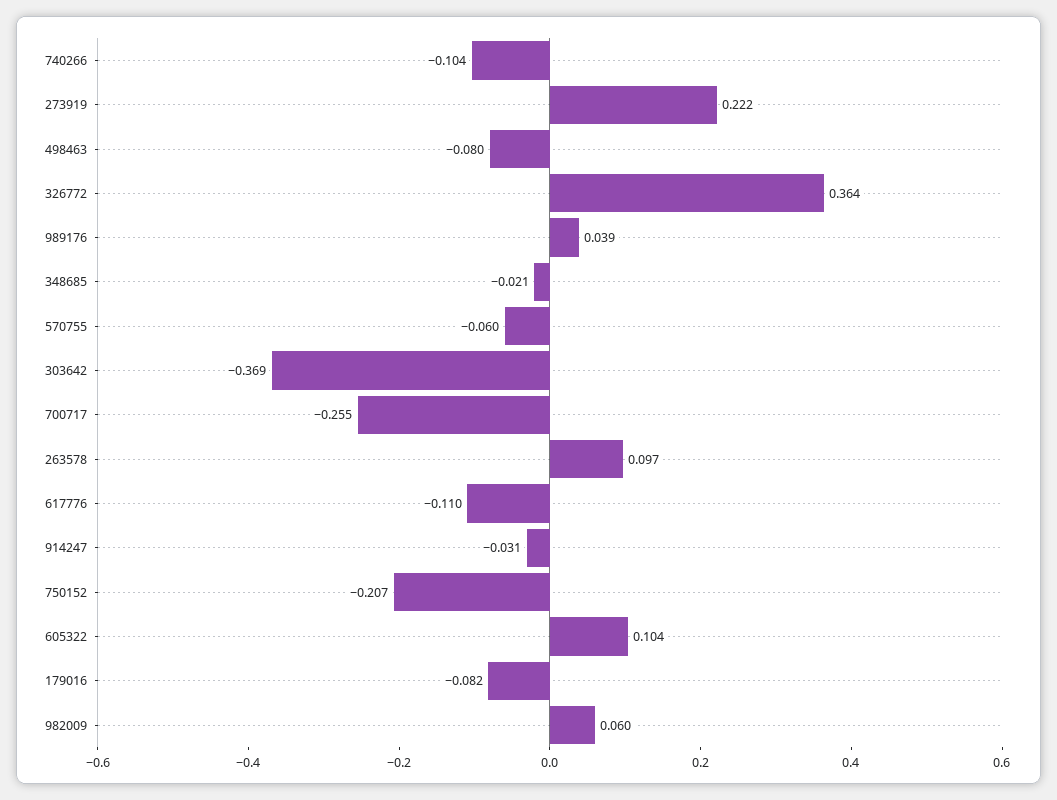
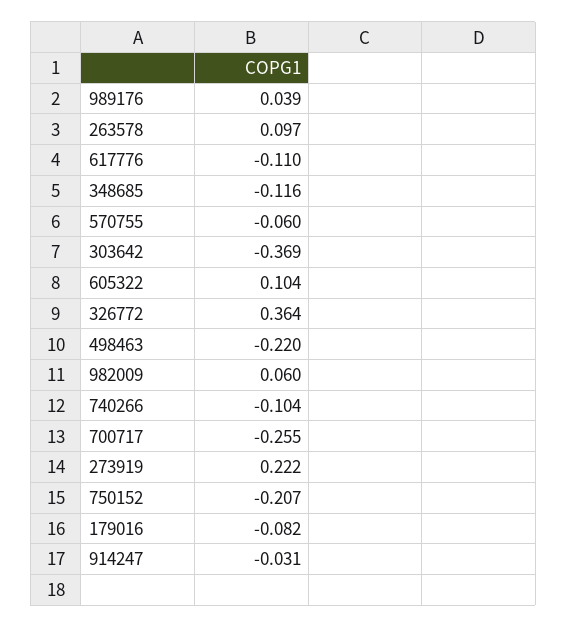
  {
    "740266": -0.104,
    "273919": 0.222,
-   "498463": -0.08,
+   "498463": -0.22,
    "326772": 0.364,
    "989176": 0.039,
-   "348685": -0.021,
+   "348685": -0.116,
    "570755": -0.06,
    "303642": -0.369,
    "700717": -0.255,
    "263578": 0.097,
    "617776": -0.11,
    "914247": -0.031,
    "750152": -0.207,
    "605322": 0.104,
    "179016": -0.082,
    "982009": 0.06
  }

